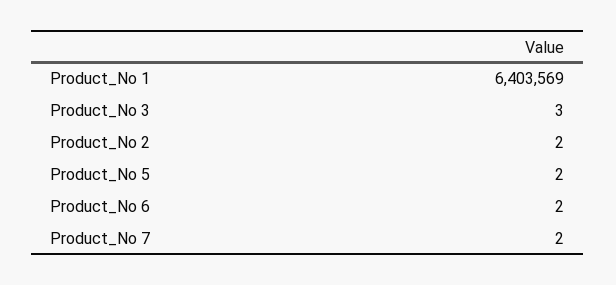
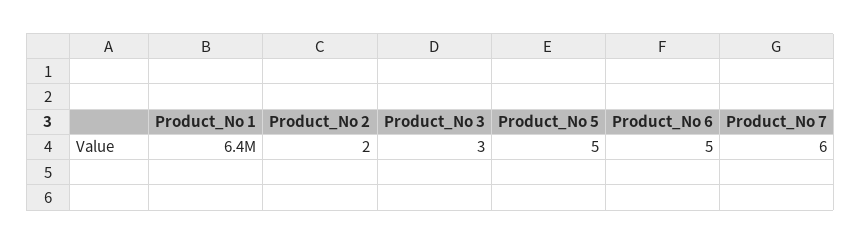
  {
    "Product_No 1": 6403569,
    "Product_No 3": 3,
    "Product_No 2": 2,
-   "Product_No 5": 2,
+   "Product_No 5": 5,
-   "Product_No 6": 2,
+   "Product_No 6": 5,
-   "Product_No 7": 2
+   "Product_No 7": 6
  }

